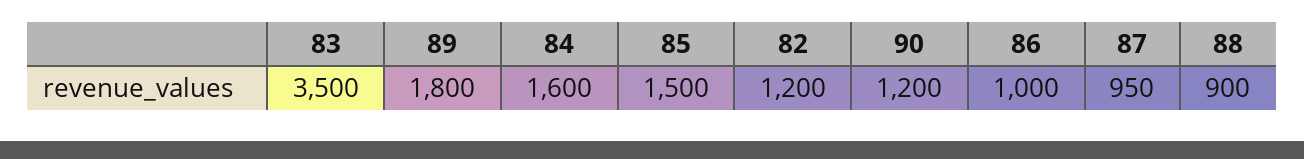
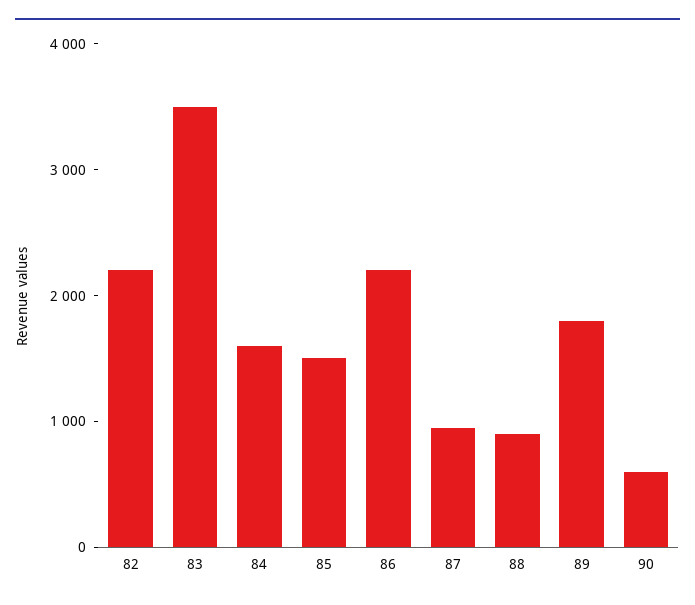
  {
    "83": 3500,
    "89": 1800,
    "84": 1600,
    "85": 1500,
-   "82": 1200,
+   "82": 2200,
-   "90": 1200,
+   "90": 600,
-   "86": 1000,
+   "86": 2200,
    "87": 950,
    "88": 900
  }

